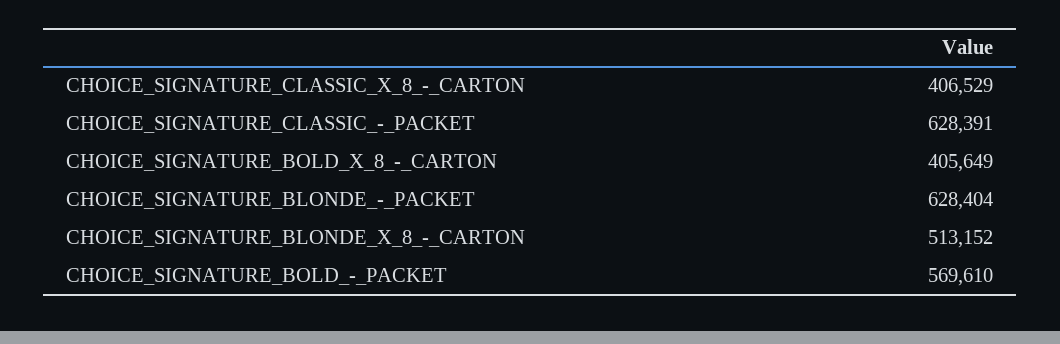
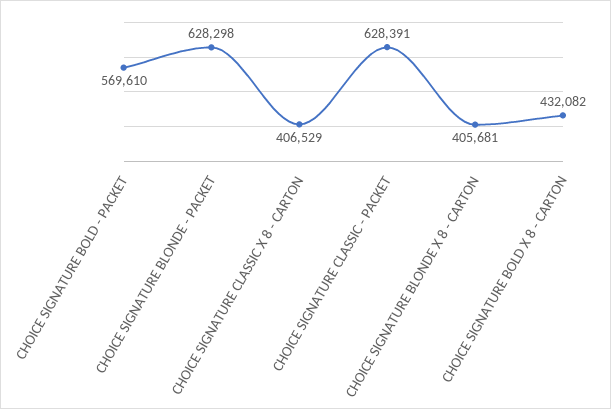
  {
    "CHOICE_SIGNATURE_CLASSIC_X_8_-_CARTON": 406529,
    "CHOICE_SIGNATURE_CLASSIC_-_PACKET": 628391,
-   "CHOICE_SIGNATURE_BOLD_X_8_-_CARTON": 405649,
+   "CHOICE_SIGNATURE_BOLD_X_8_-_CARTON": 432082,
-   "CHOICE_SIGNATURE_BLONDE_-_PACKET": 628404,
+   "CHOICE_SIGNATURE_BLONDE_-_PACKET": 628298,
-   "CHOICE_SIGNATURE_BLONDE_X_8_-_CARTON": 513152,
+   "CHOICE_SIGNATURE_BLONDE_X_8_-_CARTON": 405681,
    "CHOICE_SIGNATURE_BOLD_-_PACKET": 569610
  }

